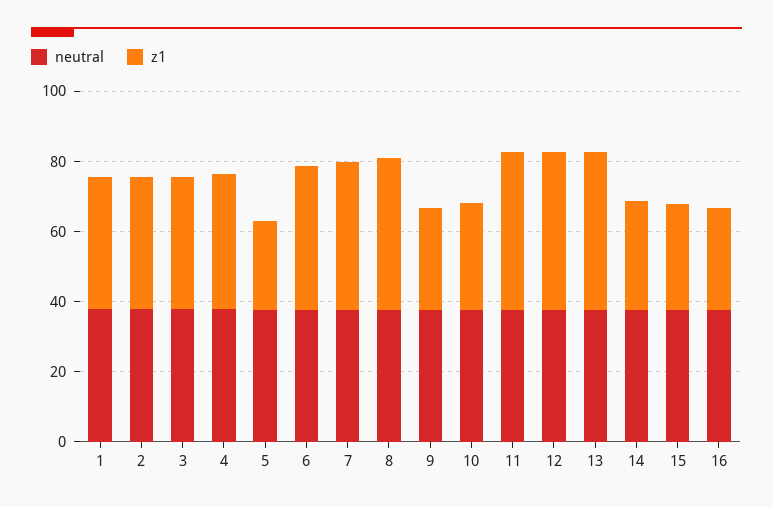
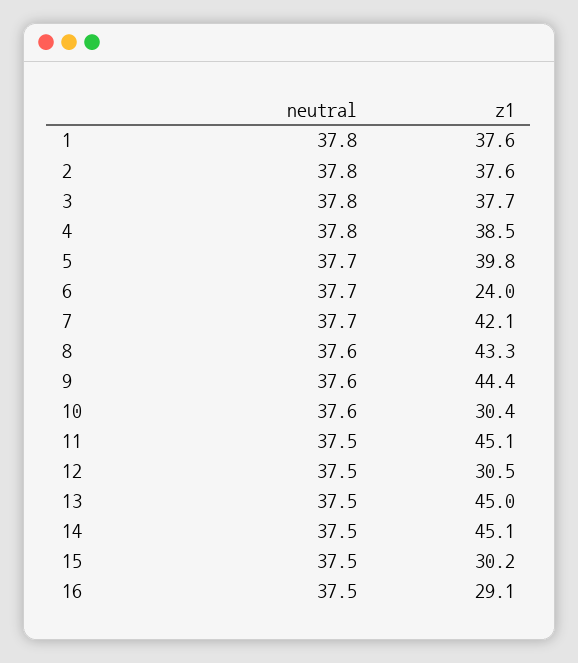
  {
    "neutral": {
      "1": 37.8,
      "2": 37.8,
      "3": 37.8,
      "4": 37.8,
      "5": 37.7,
      "6": 37.7,
      "7": 37.7,
      "8": 37.6,
      "9": 37.6,
      "10": 37.6,
      "11": 37.5,
      "12": 37.5,
      "13": 37.5,
      "14": 37.5,
      "15": 37.5,
      "16": 37.5
    },
    "z1": {
      "1": 37.6,
      "2": 37.6,
      "3": 37.7,
      "4": 38.5,
-     "5": 25,
+     "5": 39.8,
-     "6": 40,
+     "6": 24,
      "7": 42.1,
      "8": 43.3,
-     "9": 30,
+     "9": 44.4,
      "10": 30.4,
      "11": 45.1,
-     "12": 45,
+     "12": 30.5,
      "13": 45,
-     "14": 30,
+     "14": 45.1,
      "15": 30.2,
      "16": 29.1
    }
  }

